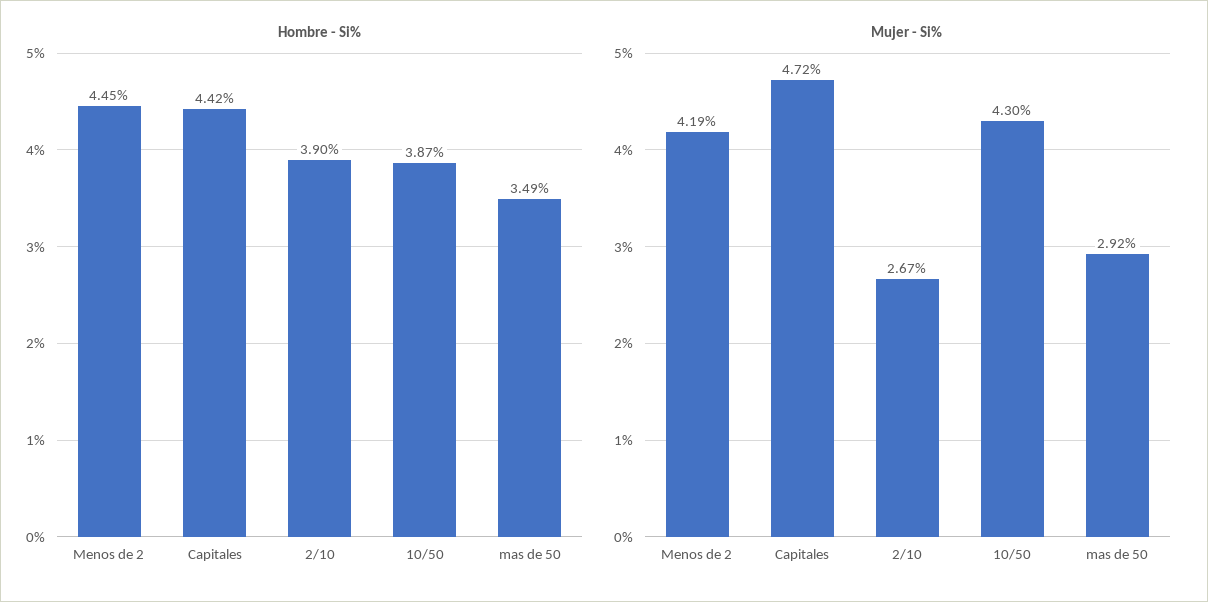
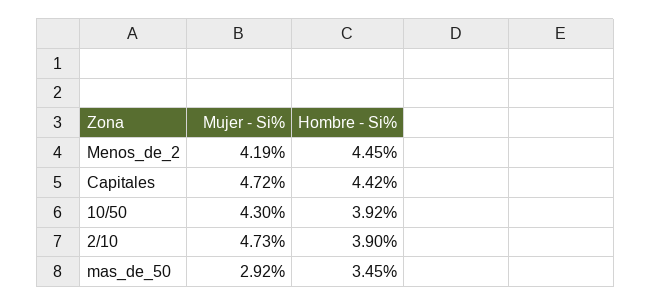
  {
    "Hombre - Si%": {
      "Menos de 2": 4.45,
      "Capitales": 4.42,
      "2/10": 3.9,
-     "10/50": 3.87,
+     "10/50": 3.92,
-     "mas de 50": 3.49
+     "mas de 50": 3.45
    },
    "Mujer - Si%": {
      "Menos de 2": 4.19,
      "Capitales": 4.72,
-     "2/10": 2.67,
+     "2/10": 4.73,
      "10/50": 4.3,
      "mas de 50": 2.92
    }
  }

